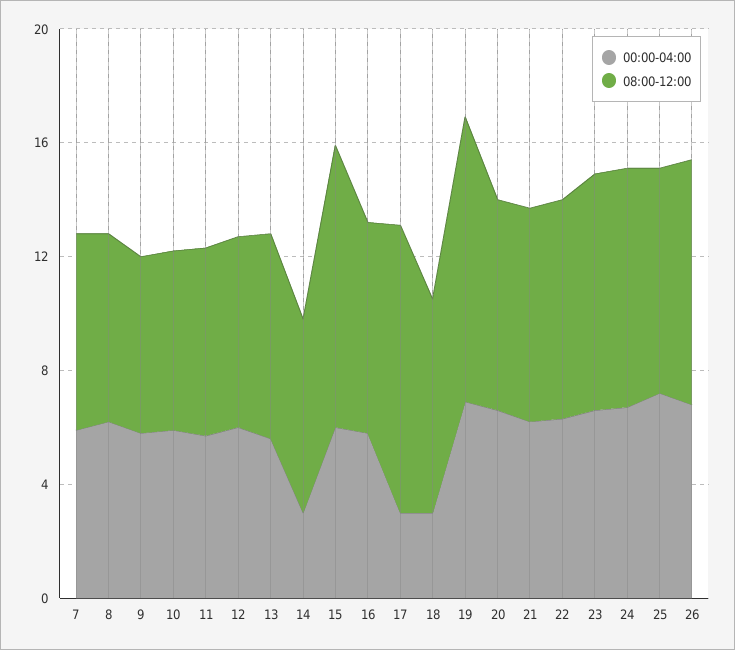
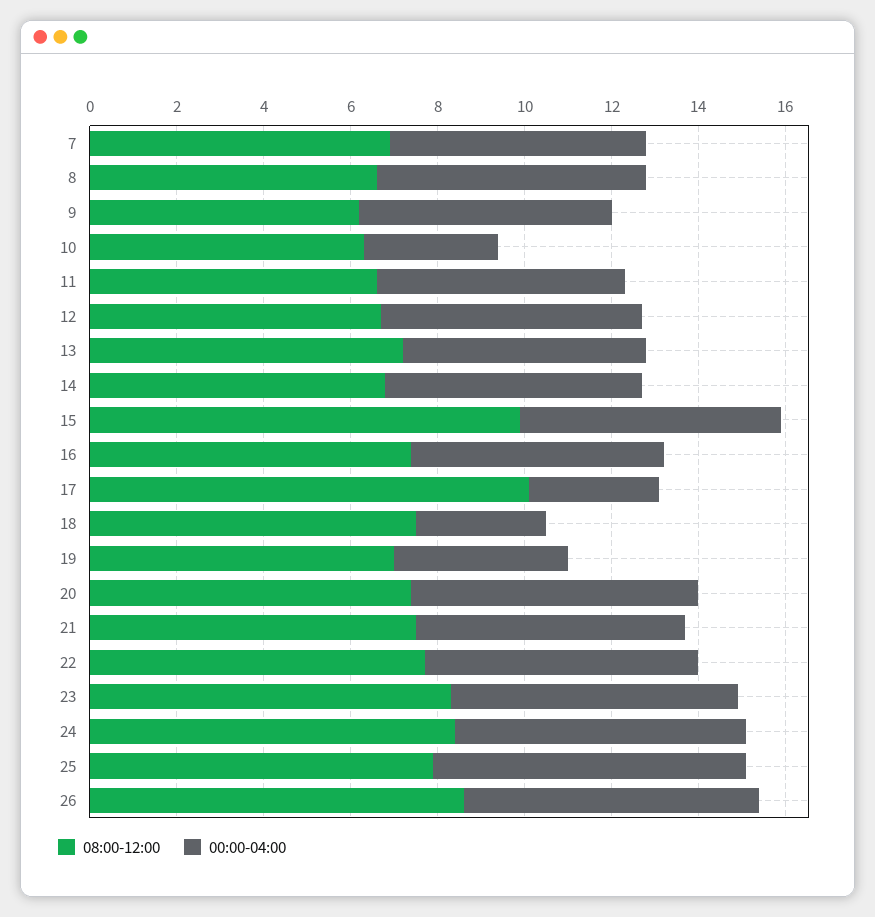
  {
    "00:00-04:00": {
      "7": 6,
      "8": 6,
      "9": 6,
-     "10": 6,
+     "10": 3,
      "11": 5.5,
      "12": 6,
      "13": 5.5,
-     "14": 3,
+     "14": 6,
      "15": 6,
      "16": 6,
      "17": 3,
      "18": 3,
-     "19": 7,
+     "19": 4,
      "20": 6.5,
      "21": 6,
      "22": 6.5,
      "23": 6.5,
      "24": 6.5,
      "25": 7,
      "26": 7
    },
    "08:00-12:00": {
      "7": 7,
      "8": 6.5,
      "9": 6,
      "10": 6.5,
      "11": 6.5,
      "12": 6.5,
      "13": 7,
      "14": 7,
      "15": 10,
      "16": 7.5,
      "17": 10,
      "18": 7.5,
-     "19": 10,
+     "19": 7,
      "20": 7.5,
      "21": 7.5,
      "22": 7.5,
      "23": 8.5,
      "24": 8.5,
      "25": 8,
      "26": 8.5
    }
  }

